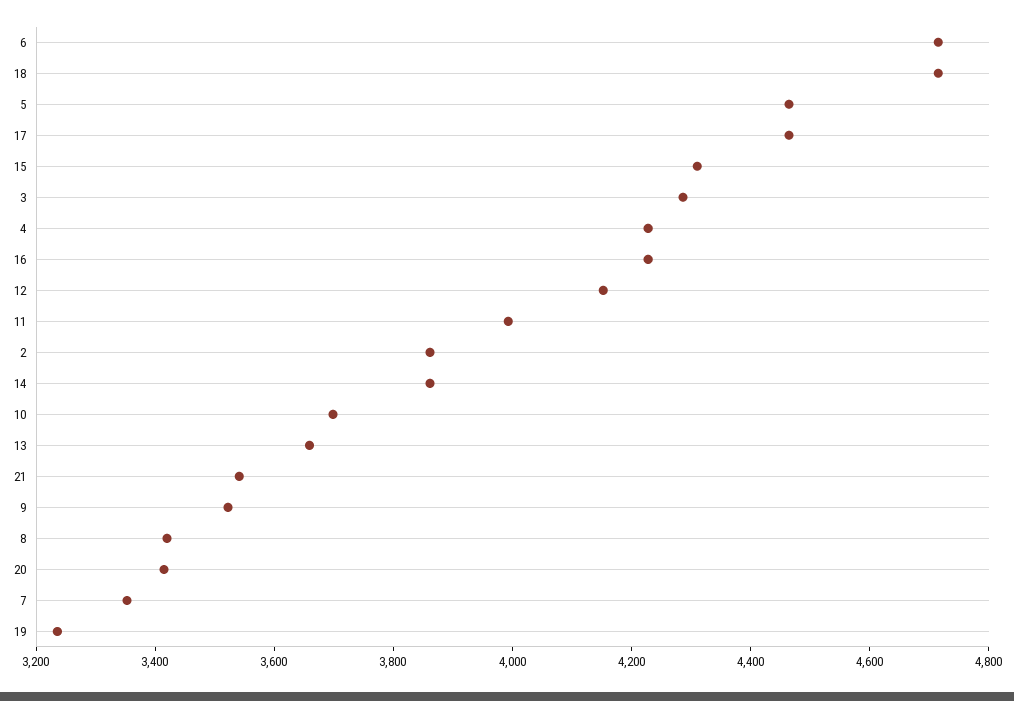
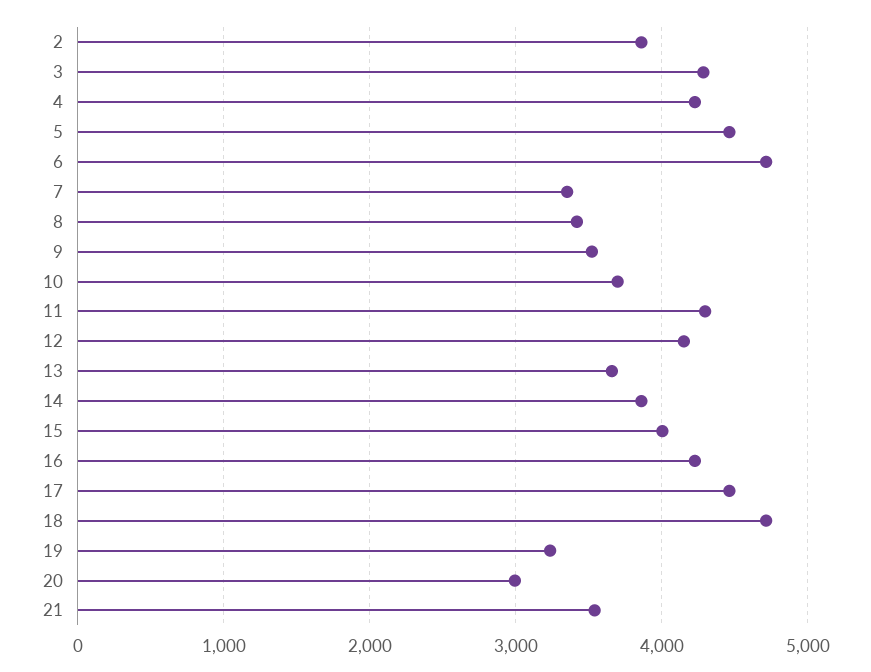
  {
    "6": 4700,
    "18": 4700,
    "5": 4450,
    "17": 4450,
-   "15": 4300,
+   "15": 4000,
    "3": 4300,
    "4": 4250,
    "16": 4250,
    "12": 4150,
-   "11": 4000,
+   "11": 4300,
    "2": 3850,
    "14": 3850,
    "10": 3700,
    "13": 3650,
    "21": 3550,
    "9": 3500,
    "8": 3400,
-   "20": 3400,
+   "20": 3000,
    "7": 3350,
    "19": 3250
  }

